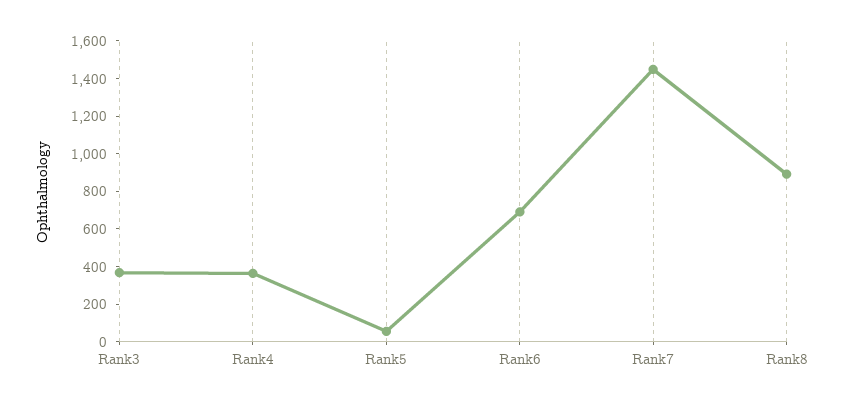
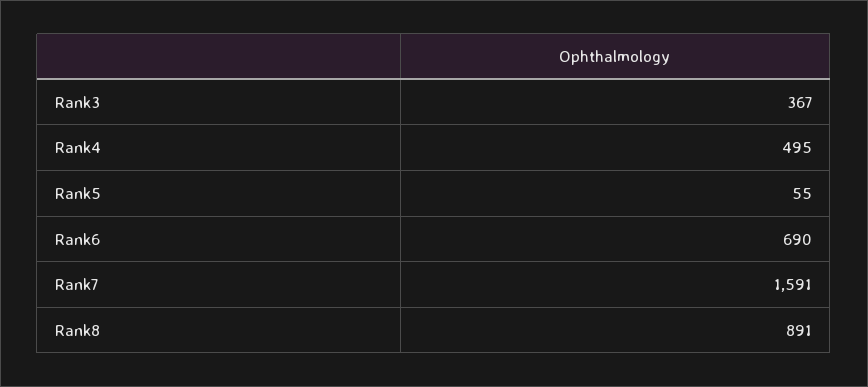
  {
    "Rank3": 367,
-   "Rank4": 350,
+   "Rank4": 495,
    "Rank5": 55,
    "Rank6": 690,
-   "Rank7": 1450,
+   "Rank7": 1591,
    "Rank8": 891
  }

